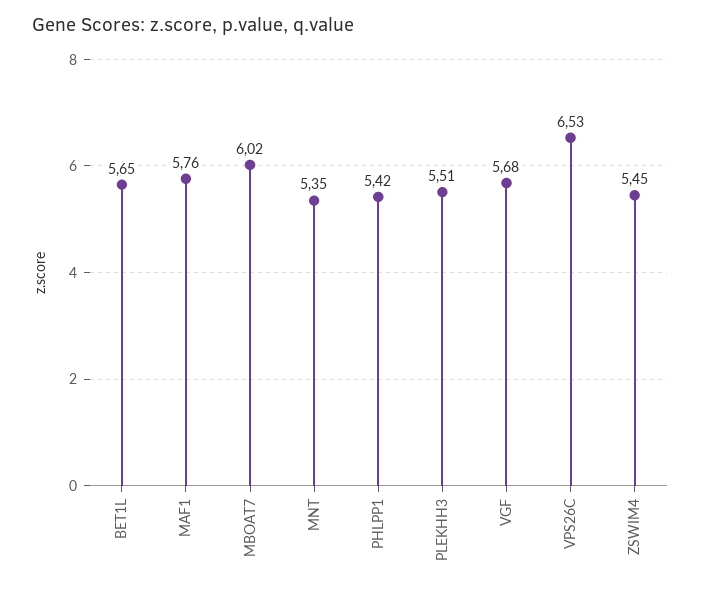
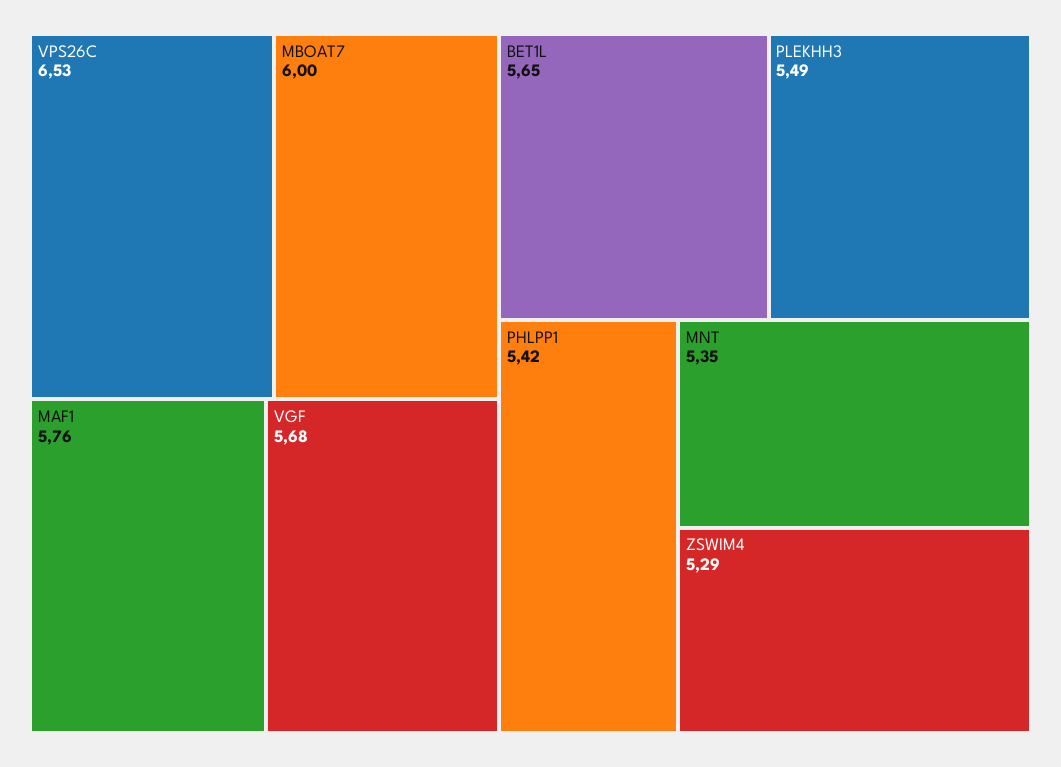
  {
    "BET1L": 5.65,
    "MAF1": 5.76,
-   "MBOAT7": 6.02,
+   "MBOAT7": 6,
    "MNT": 5.35,
    "PHLPP1": 5.42,
-   "PLEKHH3": 5.51,
+   "PLEKHH3": 5.49,
    "VGF": 5.68,
    "VPS26C": 6.53,
-   "ZSWIM4": 5.45
+   "ZSWIM4": 5.29
  }

